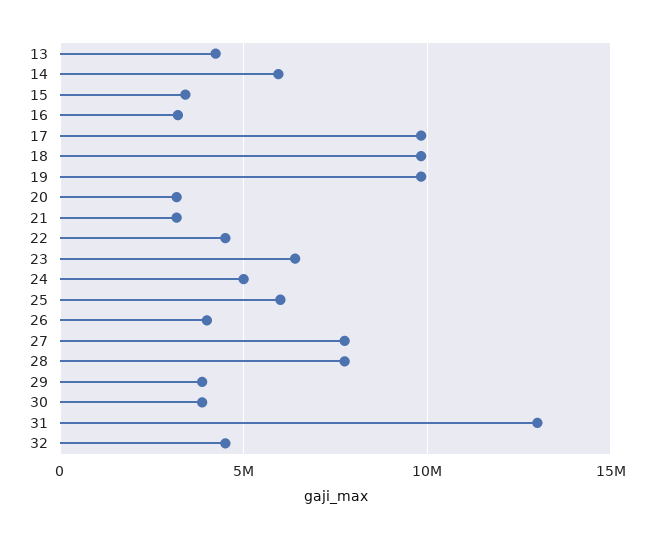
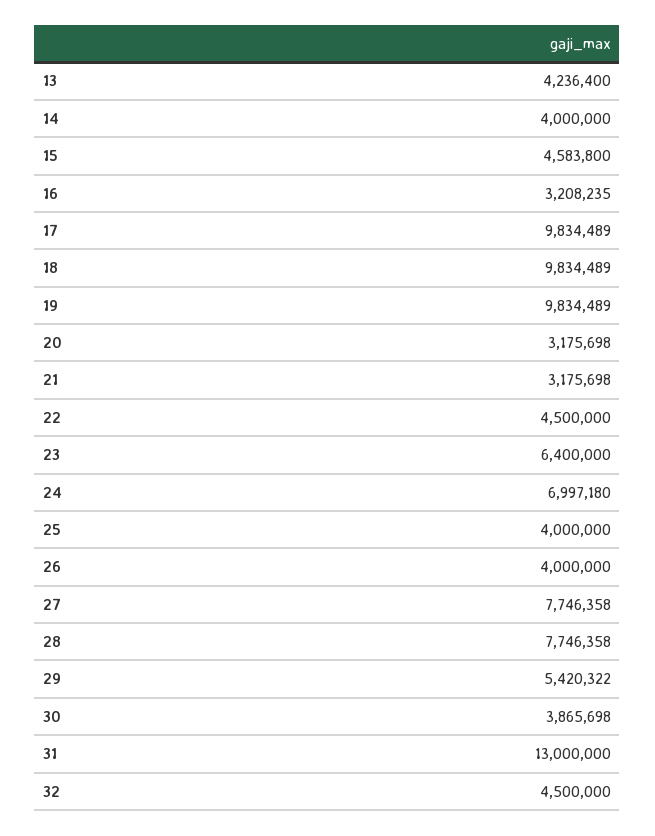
  {
    "13": 4236400,
-   "14": 6000000,
+   "14": 4000000,
-   "15": 3500000,
+   "15": 4583800,
    "16": 3208235,
    "17": 9834489,
    "18": 9834489,
    "19": 9834489,
    "20": 3175698,
    "21": 3175698,
    "22": 4500000,
    "23": 6400000,
-   "24": 5000000,
+   "24": 6997180,
-   "25": 6000000,
+   "25": 4000000,
    "26": 4000000,
    "27": 7746358,
    "28": 7746358,
-   "29": 4000000,
+   "29": 5420322,
    "30": 3865698,
    "31": 13000000,
    "32": 4500000
  }

